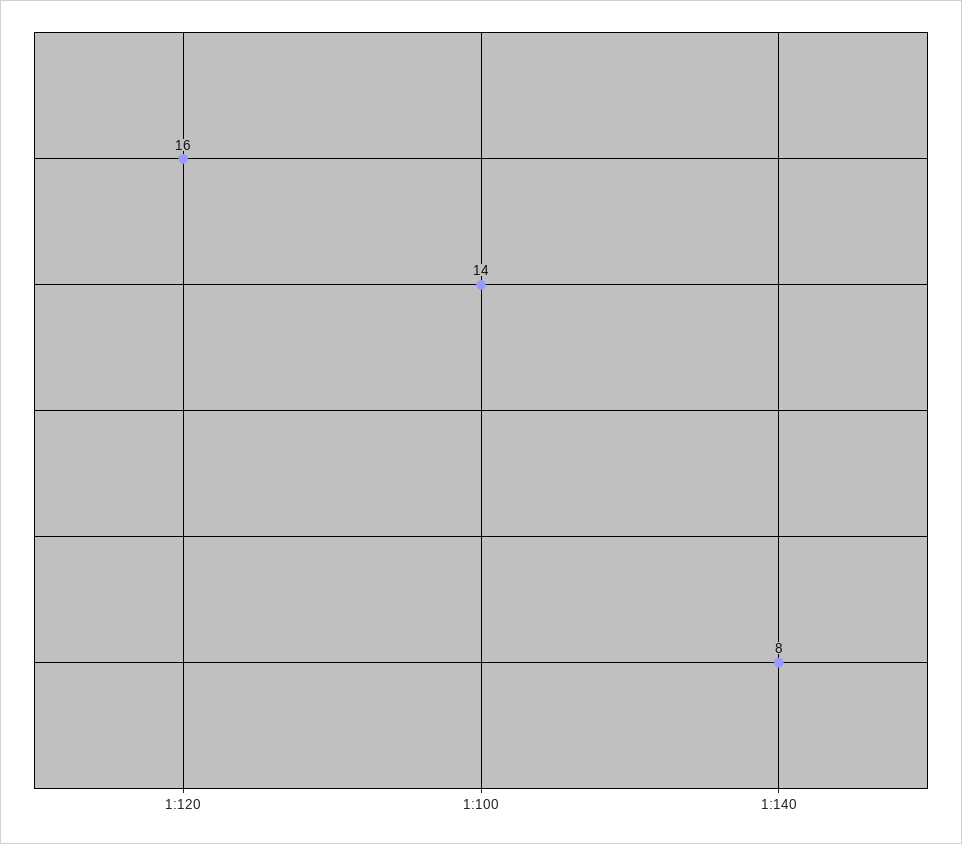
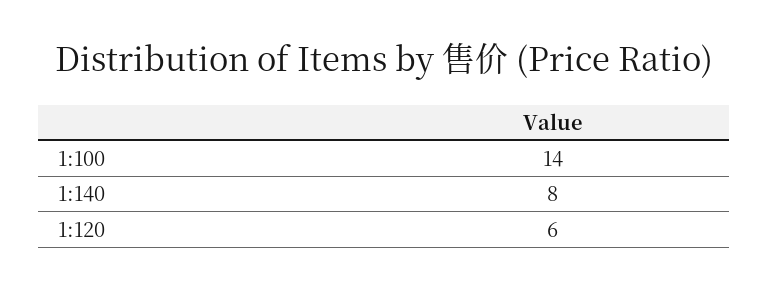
  {
-   "1:120": 16,
+   "1:120": 6,
    "1:100": 14,
    "1:140": 8
  }

